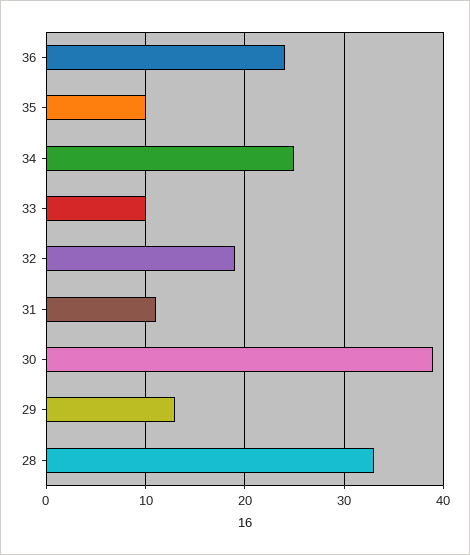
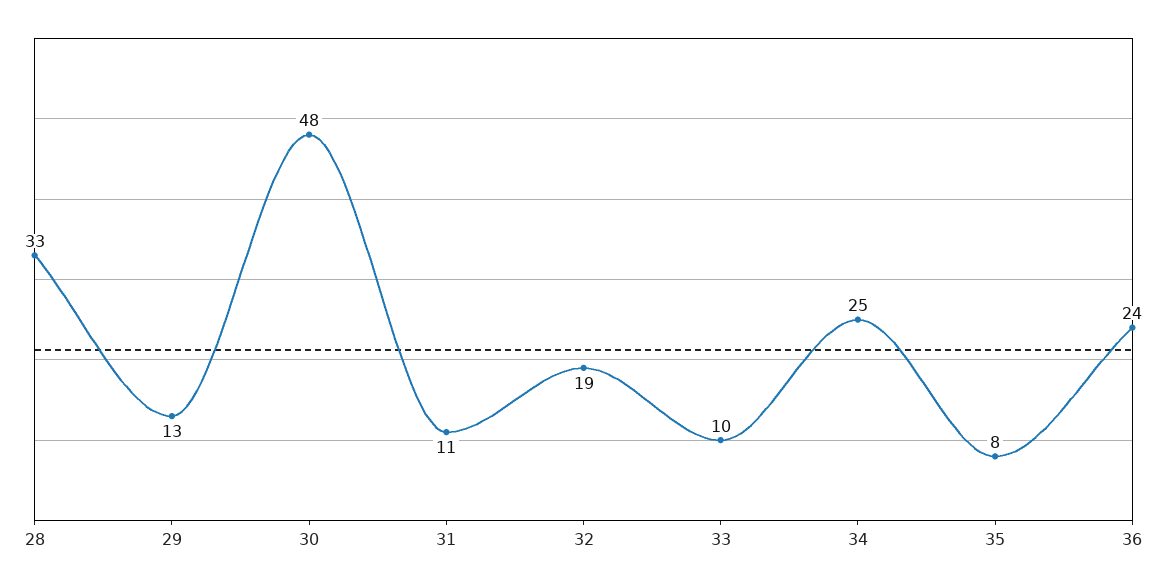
  {
    "36": 24,
-   "35": 10,
+   "35": 8,
    "34": 25,
    "33": 10,
    "32": 19,
    "31": 11,
-   "30": 39,
+   "30": 48,
    "29": 13,
    "28": 33
  }

